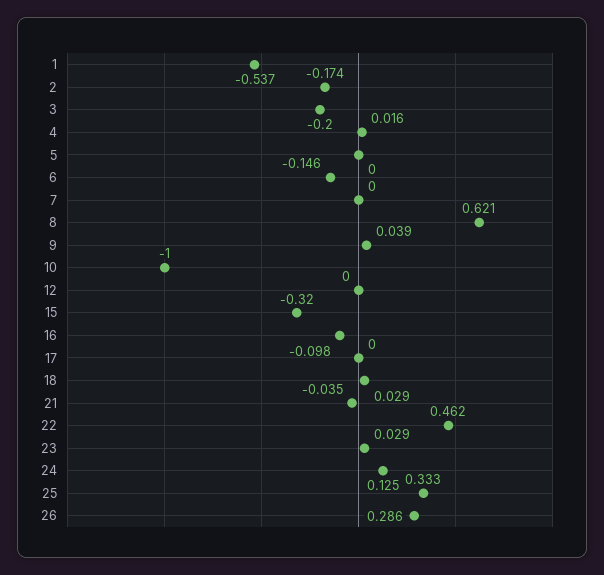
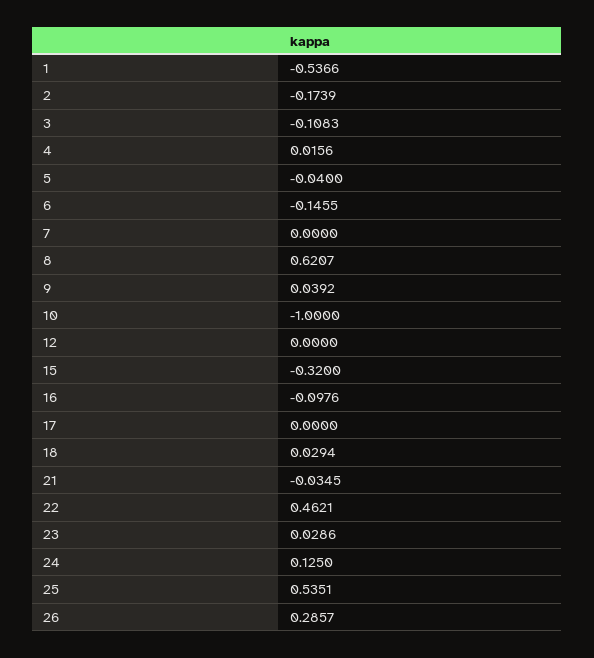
  {
    "1": -0.5366,
    "2": -0.1739,
-   "3": -0.2,
+   "3": -0.1083,
    "4": 0.0156,
-   "5": 0,
+   "5": -0.04,
    "6": -0.1455,
    "7": 0,
    "8": 0.6207,
    "9": 0.0392,
    "10": -1,
    "12": 0,
    "15": -0.32,
    "16": -0.0976,
    "17": 0,
    "18": 0.0294,
    "21": -0.0345,
    "22": 0.4621,
    "23": 0.0286,
    "24": 0.125,
-   "25": 0.333,
+   "25": 0.5351,
    "26": 0.2857
  }

